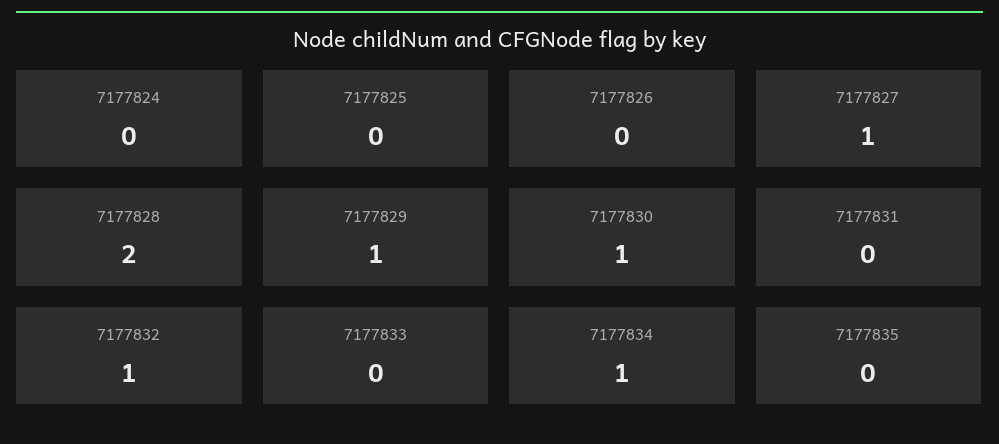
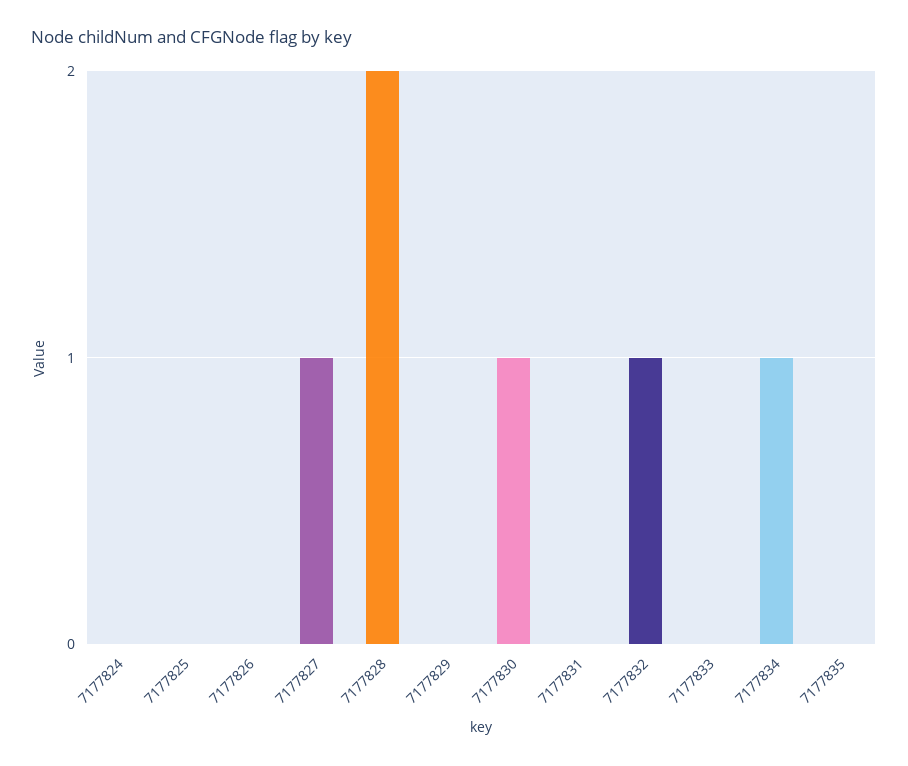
  {
    "7177824": 0,
    "7177825": 0,
    "7177826": 0,
    "7177827": 1,
    "7177828": 2,
-   "7177829": 1,
+   "7177829": 0,
    "7177830": 1,
    "7177831": 0,
    "7177832": 1,
    "7177833": 0,
    "7177834": 1,
    "7177835": 0
  }

